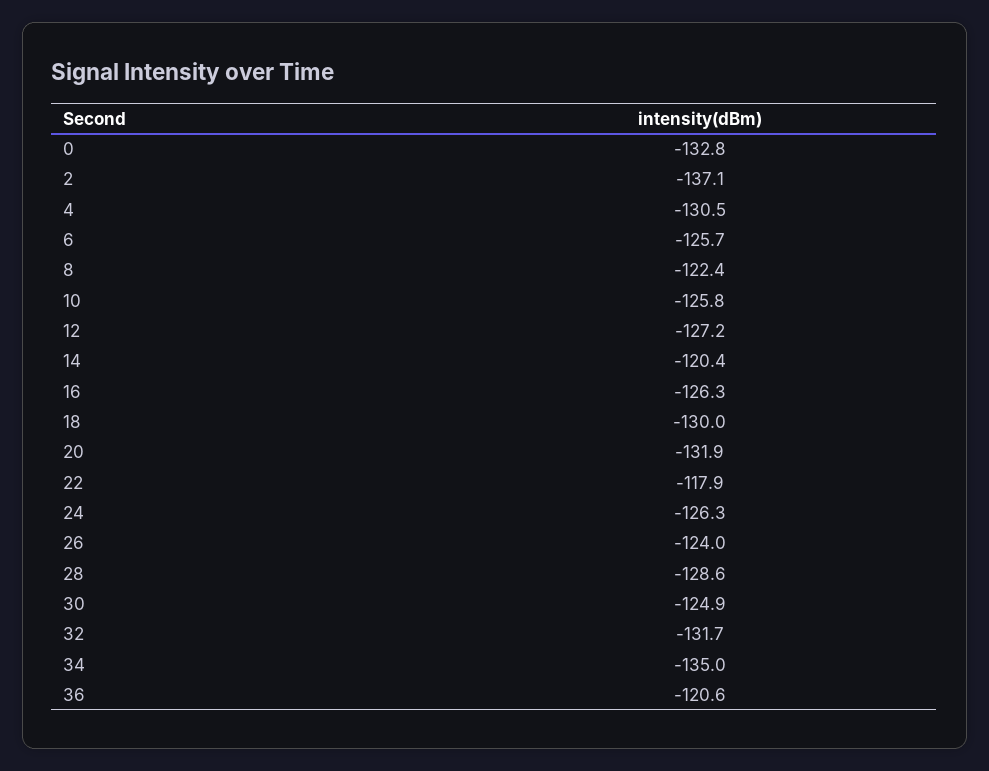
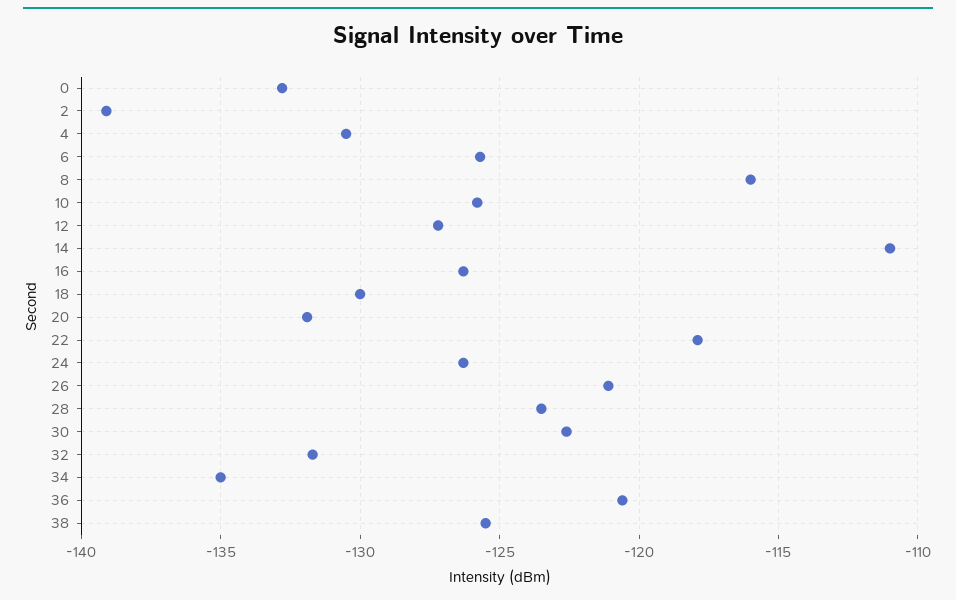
  {
    "0": -132.8,
-   "2": -137.1,
+   "2": -139,
    "4": -130.5,
    "6": -125.7,
-   "8": -122.4,
+   "8": -116,
    "10": -125.8,
    "12": -127.2,
-   "14": -120.4,
+   "14": -111,
    "16": -126.3,
    "18": -130,
    "20": -131.9,
    "22": -117.9,
    "24": -126.3,
-   "26": -124,
+   "26": -121,
-   "28": -128.6,
+   "28": -123.5,
-   "30": -124.9,
+   "30": -122.5,
    "32": -131.7,
    "34": -135,
-   "36": -120.6
+   "36": -120.6,
+   "38": -125.5
  }

